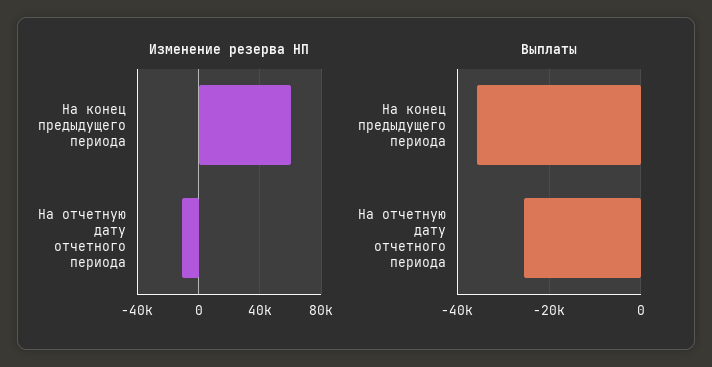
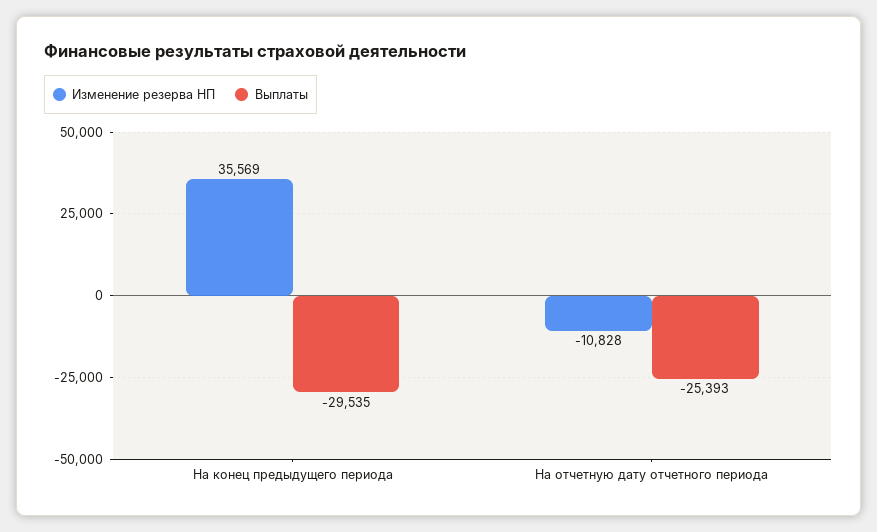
  {
    "Изменение резерва НП": {
-     "На конец предыдущего периода": 60000,
+     "На конец предыдущего периода": 35569,
      "На отчетную дату отчетного периода": -10828
    },
    "Выплаты": {
-     "На конец предыдущего периода": -36000,
+     "На конец предыдущего периода": -29535,
      "На отчетную дату отчетного периода": -25393
    }
  }

